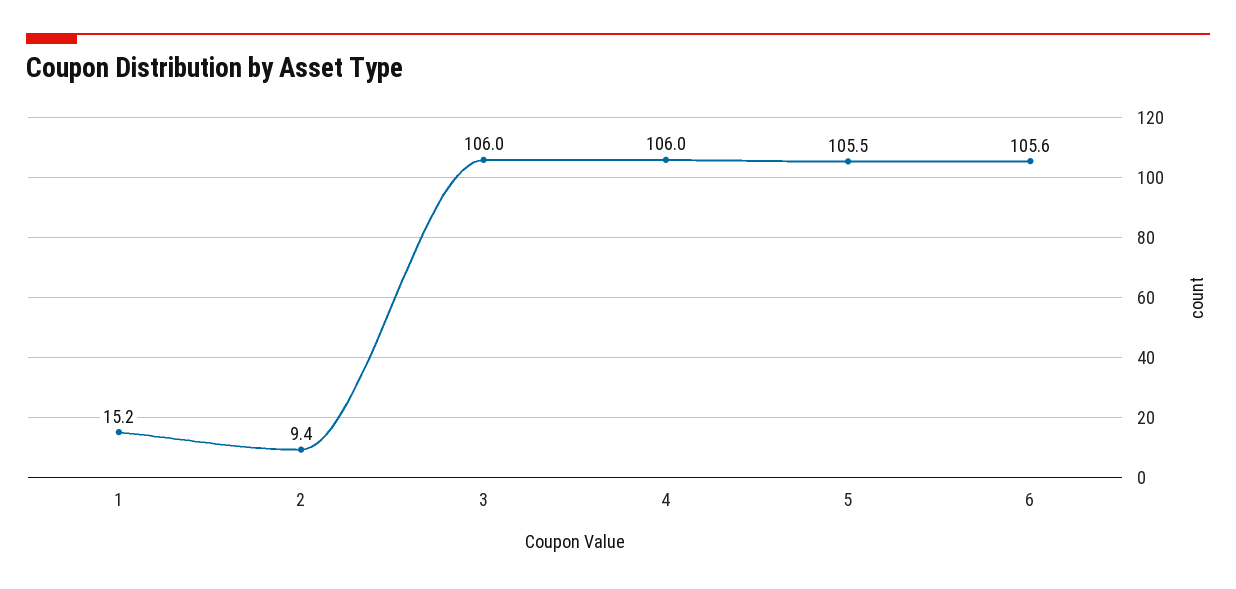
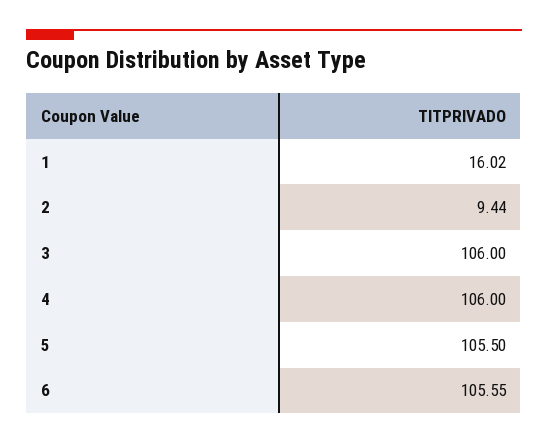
  {
-   "1": 15.2,
+   "1": 16.02,
    "2": 9.44,
    "3": 106,
    "4": 106,
    "5": 105.5,
    "6": 105.55
  }

